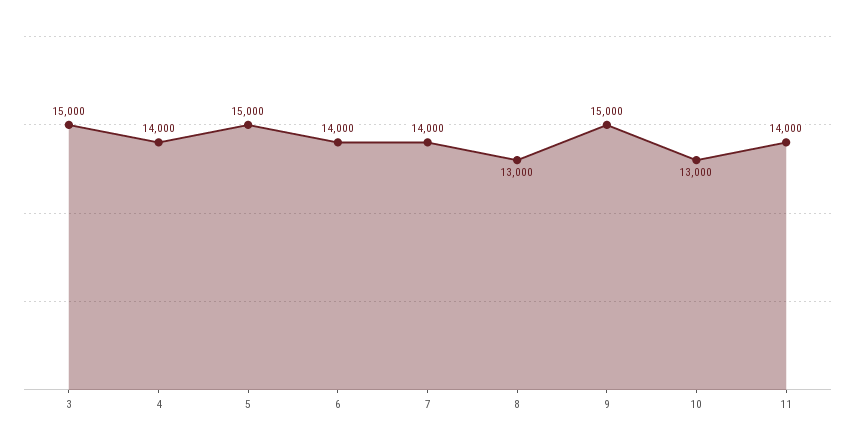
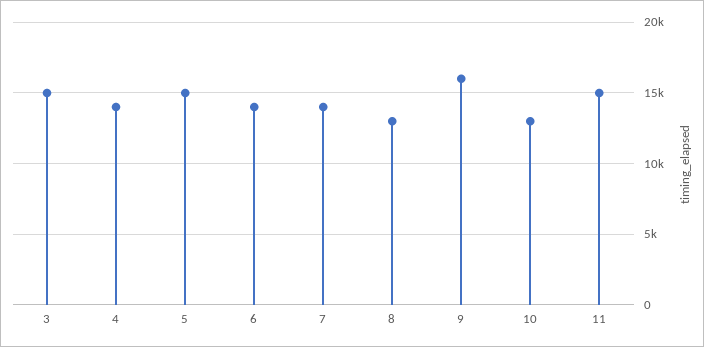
  {
    "3": 15000,
    "4": 14000,
    "5": 15000,
    "6": 14000,
    "7": 14000,
    "8": 13000,
-   "9": 15000,
+   "9": 16000,
    "10": 13000,
-   "11": 14000
+   "11": 15000
  }

